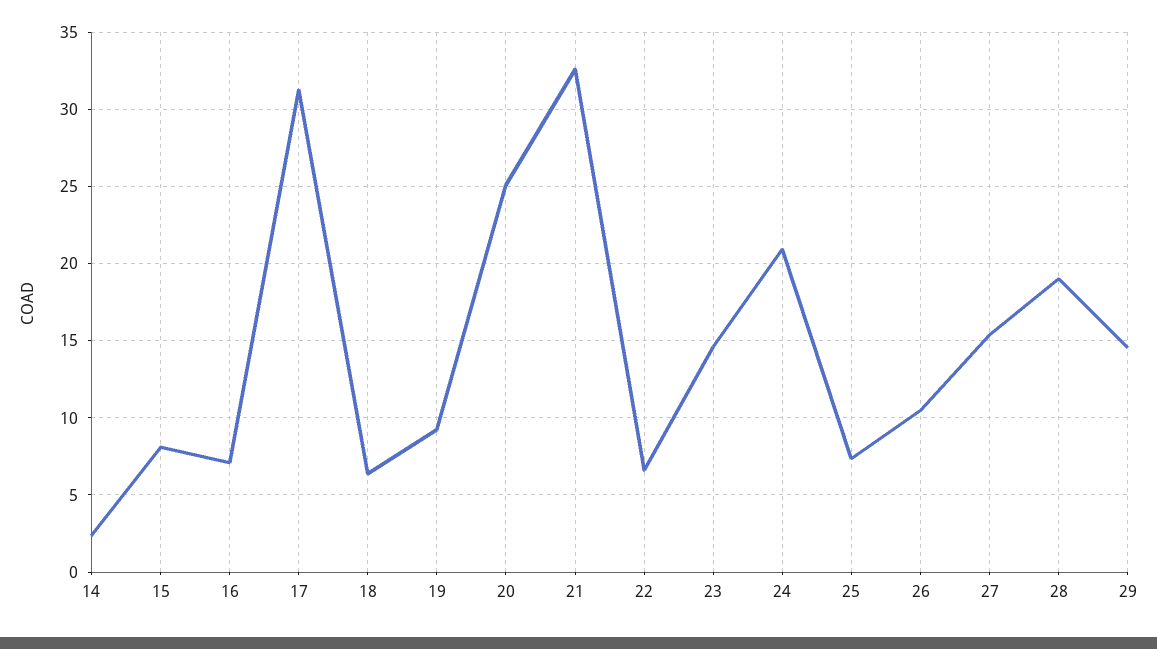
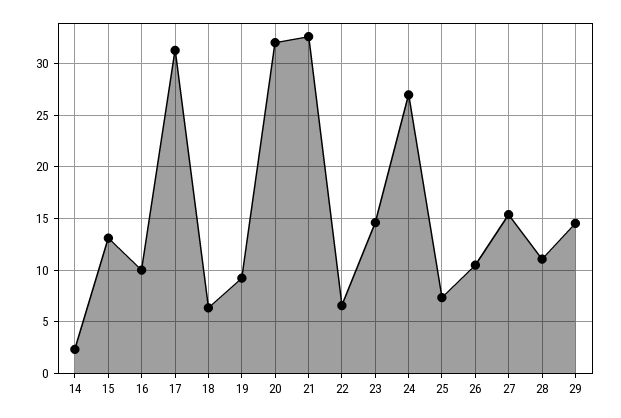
  {
    "14": 2.5,
-   "15": 8,
+   "15": 13,
-   "16": 7,
+   "16": 10,
    "17": 31.5,
    "18": 6.5,
    "19": 9,
-   "20": 25,
+   "20": 32,
    "21": 32.5,
    "22": 6.5,
    "23": 14.5,
-   "24": 21,
+   "24": 27,
    "25": 7.5,
    "26": 10.5,
    "27": 15.5,
-   "28": 19,
+   "28": 11,
    "29": 14.5
  }

